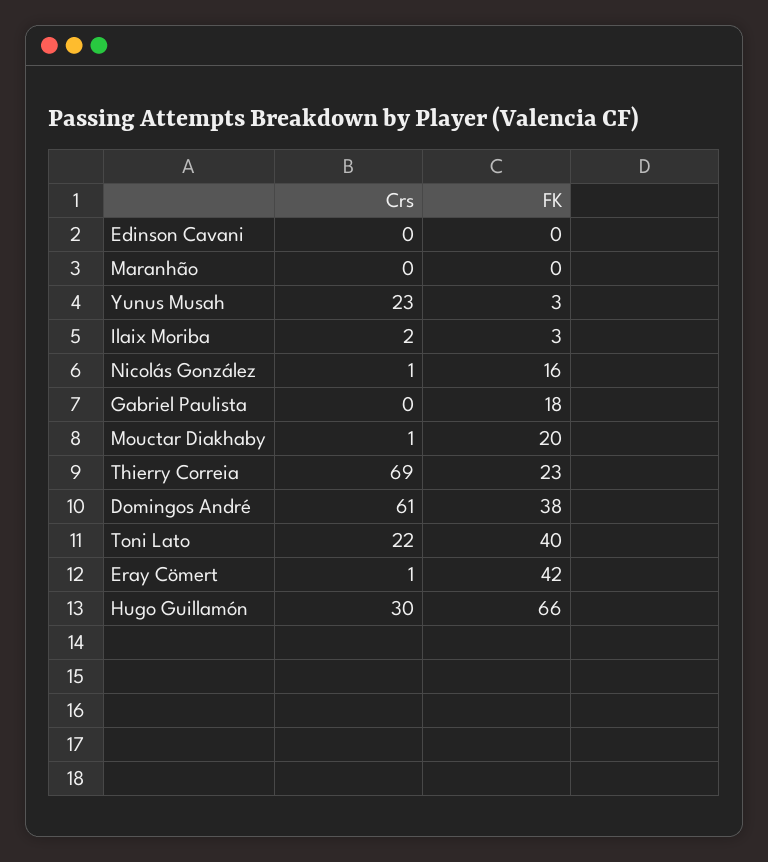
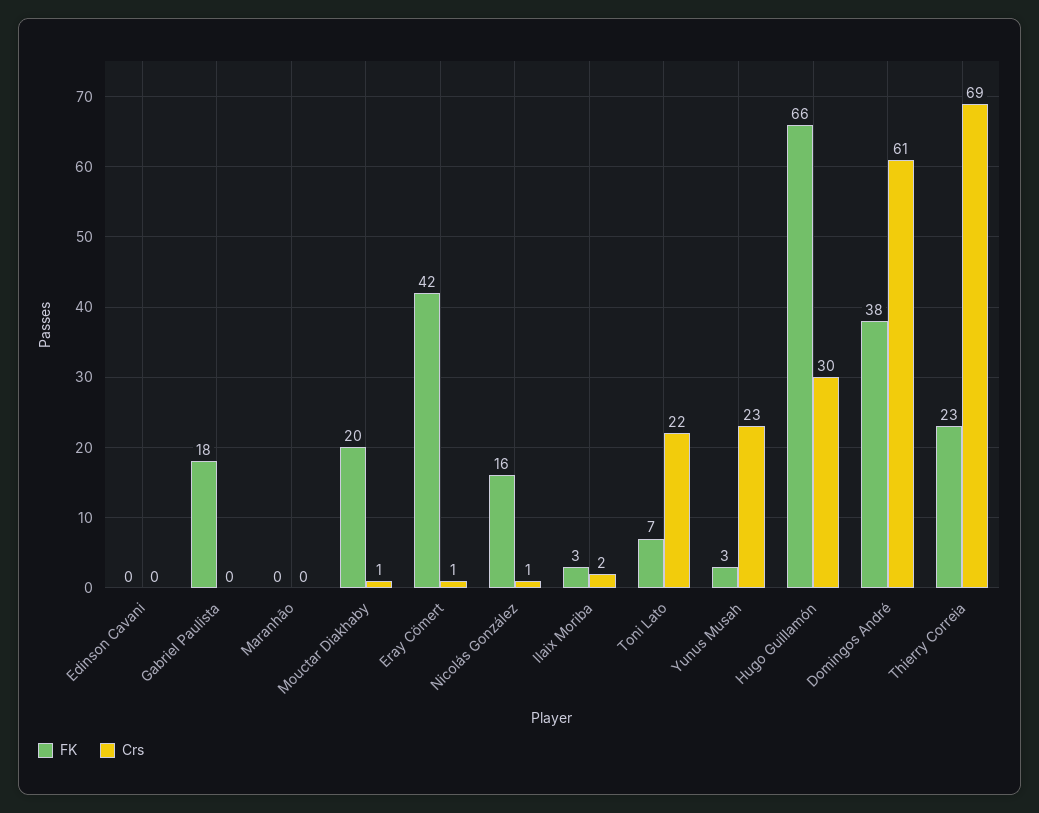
  {
    "Crs": {
      "Edinson Cavani": 0,
      "Maranhão": 0,
      "Yunus Musah": 23,
      "Ilaix Moriba": 2,
      "Nicolás González": 1,
      "Gabriel Paulista": 0,
      "Mouctar Diakhaby": 1,
      "Thierry Correia": 69,
      "Domingos André": 61,
      "Toni Lato": 22,
      "Eray Cömert": 1,
      "Hugo Guillamón": 30
    },
    "FK": {
      "Edinson Cavani": 0,
      "Maranhão": 0,
      "Yunus Musah": 3,
      "Ilaix Moriba": 3,
      "Nicolás González": 16,
      "Gabriel Paulista": 18,
      "Mouctar Diakhaby": 20,
      "Thierry Correia": 23,
      "Domingos André": 38,
-     "Toni Lato": 40,
+     "Toni Lato": 7,
      "Eray Cömert": 42,
      "Hugo Guillamón": 66
    }
  }

